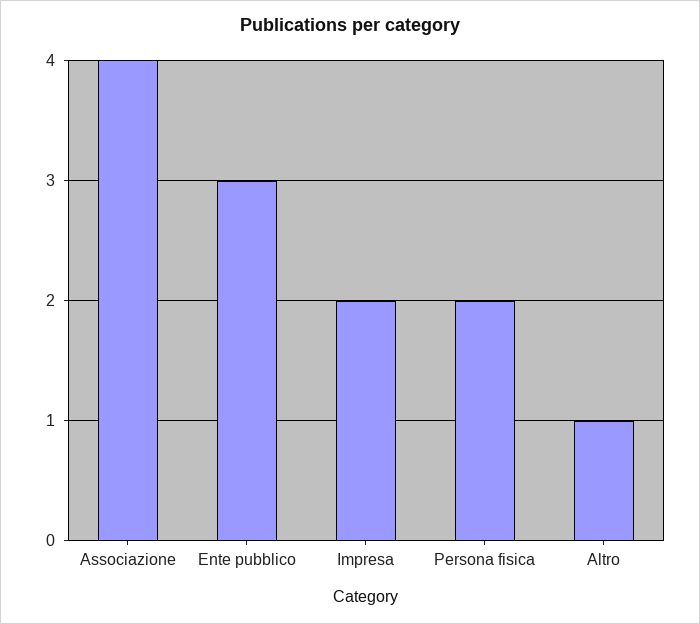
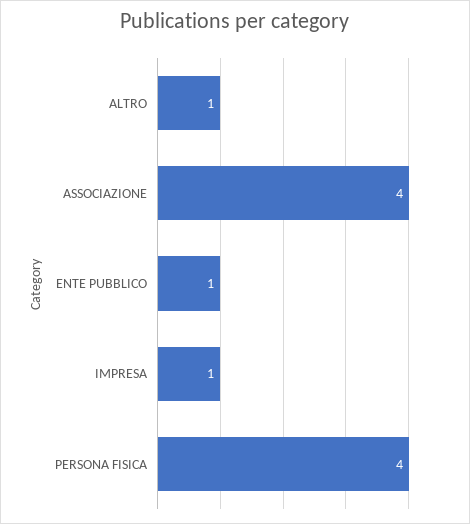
  {
    "Associazione": 4,
-   "Ente pubblico": 3,
+   "Ente pubblico": 1,
-   "Impresa": 2,
+   "Impresa": 1,
-   "Persona fisica": 2,
+   "Persona fisica": 4,
    "Altro": 1
  }

